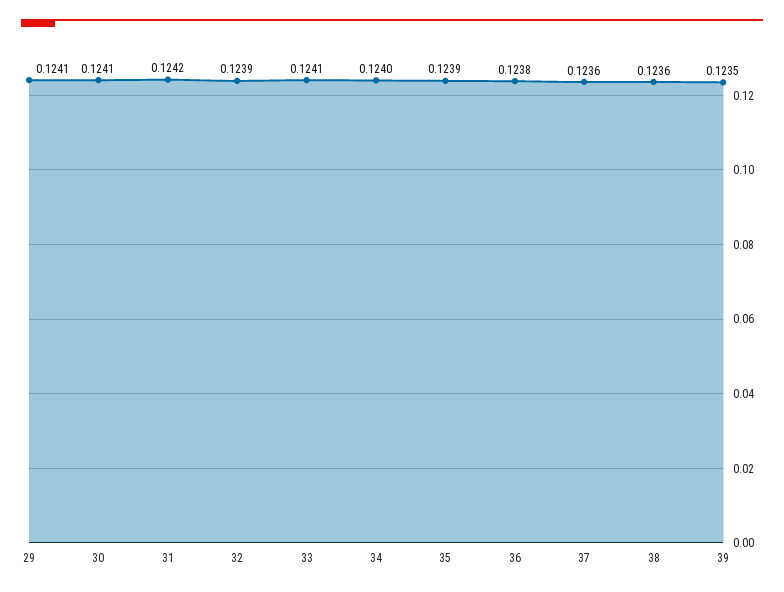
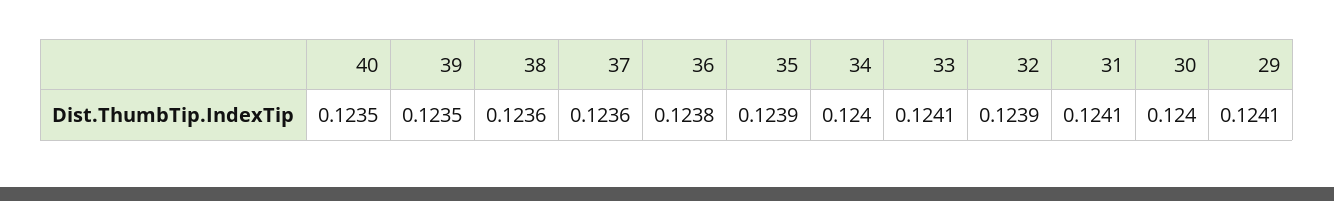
  {
    "29": 0.1241,
-   "30": 0.1241,
+   "30": 0.124,
-   "31": 0.1242,
+   "31": 0.1241,
    "32": 0.1239,
    "33": 0.1241,
    "34": 0.124,
    "35": 0.1239,
    "36": 0.1238,
    "37": 0.1236,
    "38": 0.1236,
-   "39": 0.1235
+   "39": 0.1235,
+   "40": 0.1235
  }

